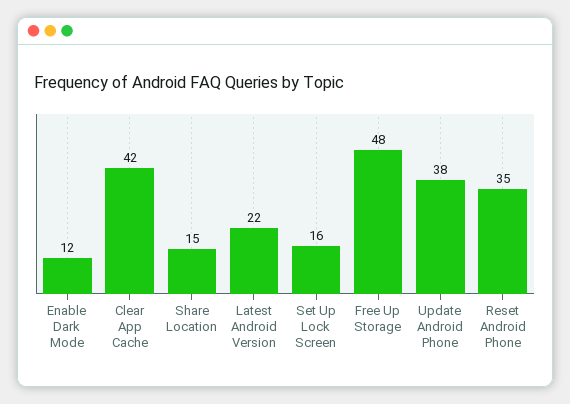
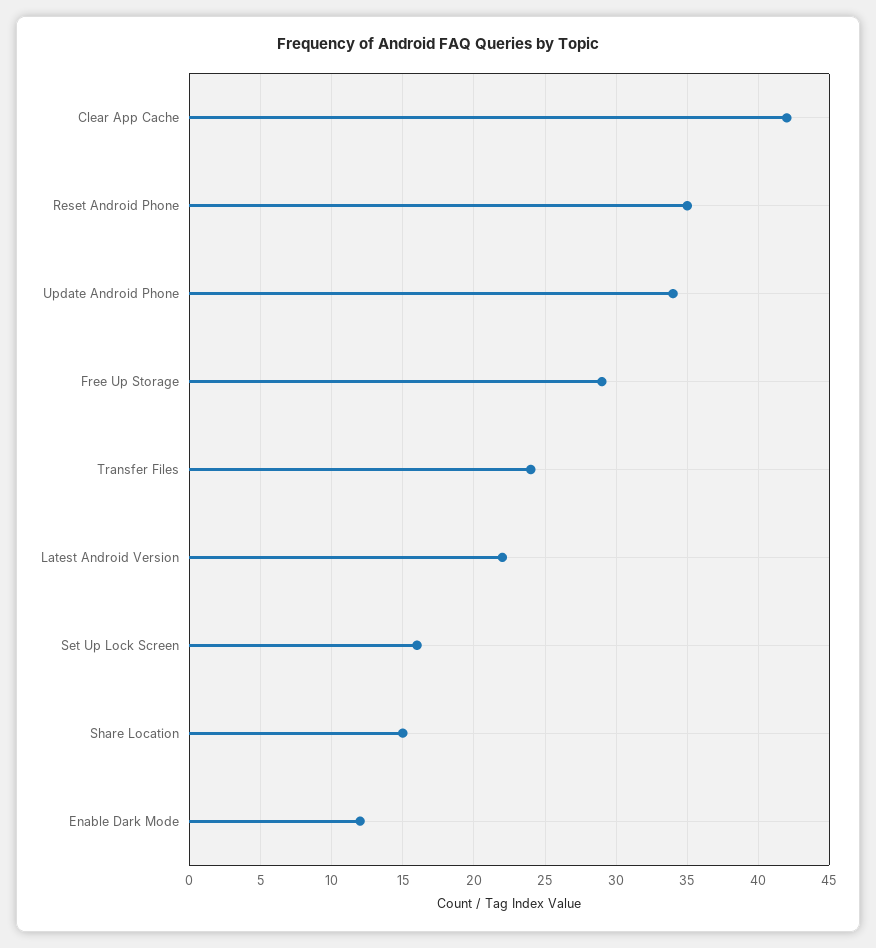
  {
    "Enable Dark Mode": 12,
    "Clear App Cache": 42,
    "Share Location": 15,
    "Latest Android Version": 22,
    "Set Up Lock Screen": 16,
-   "Free Up Storage": 48,
+   "Free Up Storage": 29,
-   "Update Android Phone": 38,
+   "Update Android Phone": 34,
-   "Reset Android Phone": 35
+   "Reset Android Phone": 35,
+   "Transfer Files": 24
  }

